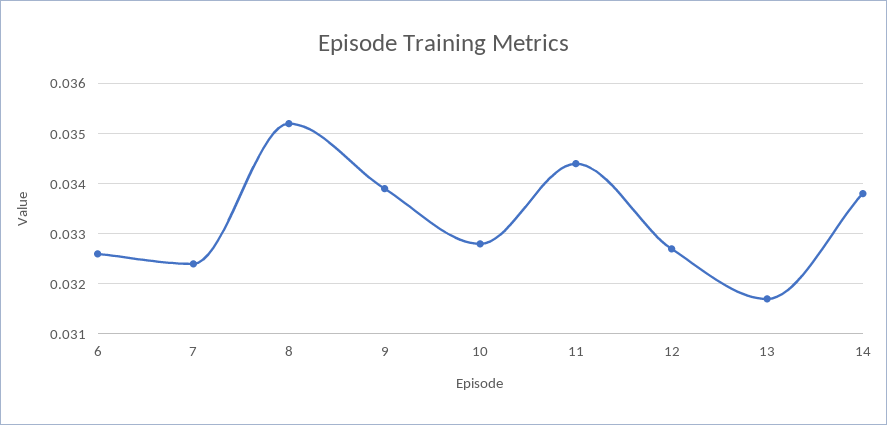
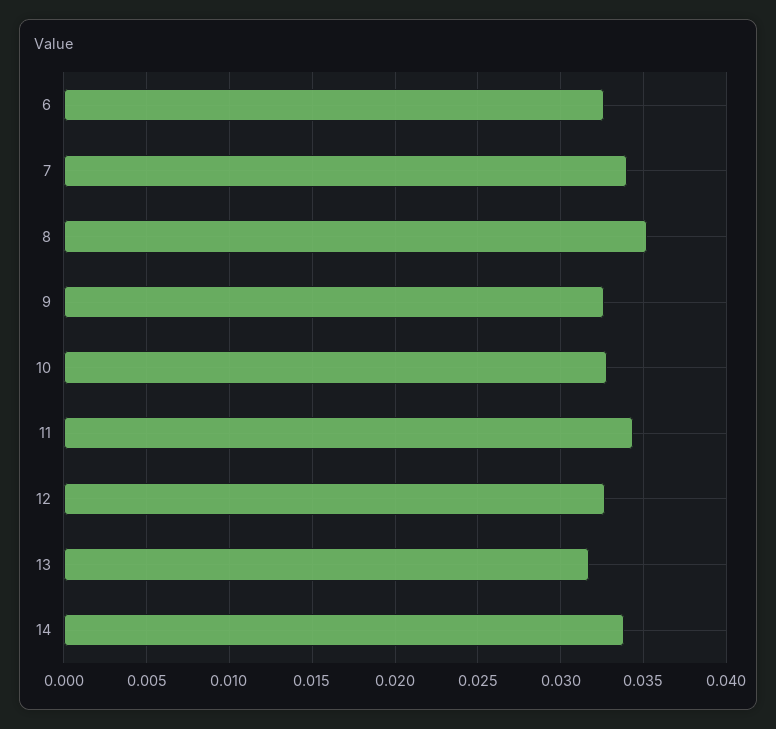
  {
    "6": 0.0325,
-   "7": 0.0325,
+   "7": 0.034,
    "8": 0.035,
-   "9": 0.034,
+   "9": 0.0325,
    "10": 0.033,
    "11": 0.0345,
    "12": 0.0325,
    "13": 0.0315,
    "14": 0.034
  }

